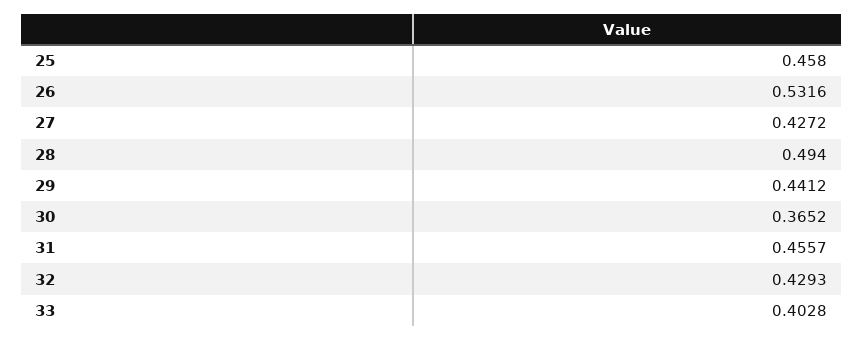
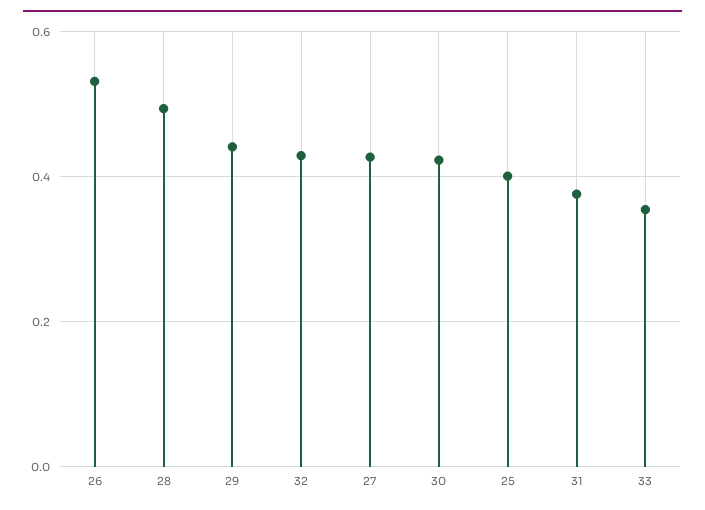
  {
-   "25": 0.458,
+   "25": 0.4,
    "26": 0.5316,
    "27": 0.4272,
    "28": 0.494,
    "29": 0.4412,
-   "30": 0.3652,
+   "30": 0.42,
-   "31": 0.4557,
+   "31": 0.38,
    "32": 0.4293,
-   "33": 0.4028
+   "33": 0.36
  }

